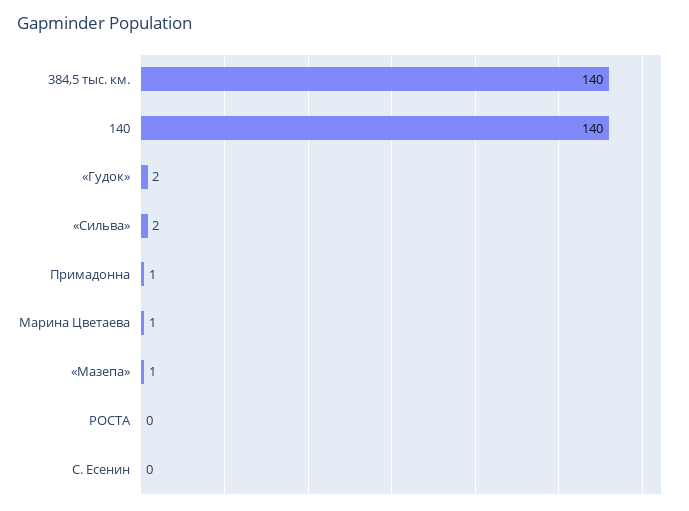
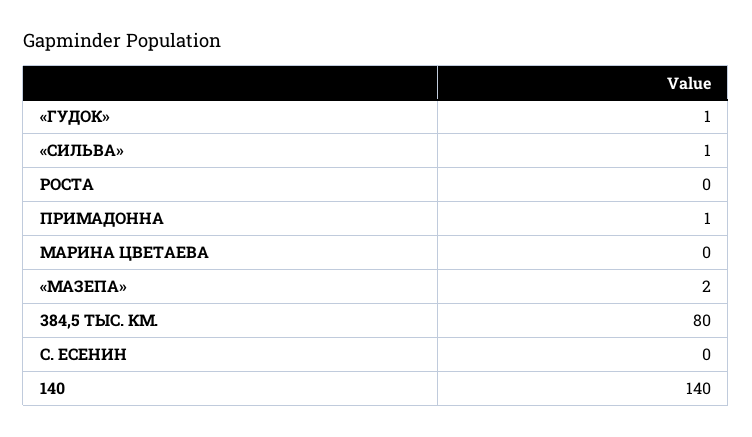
  {
-   "384,5 тыс. км.": 140,
+   "384,5 тыс. км.": 80,
    "140": 140,
-   "«Гудок»": 2,
+   "«Гудок»": 1,
-   "«Сильва»": 2,
+   "«Сильва»": 1,
    "Примадонна": 1,
-   "Марина Цветаева": 1,
+   "Марина Цветаева": 0,
-   "«Мазепа»": 1,
+   "«Мазепа»": 2,
    "РОСТА": 0,
    "С. Есенин": 0
  }

